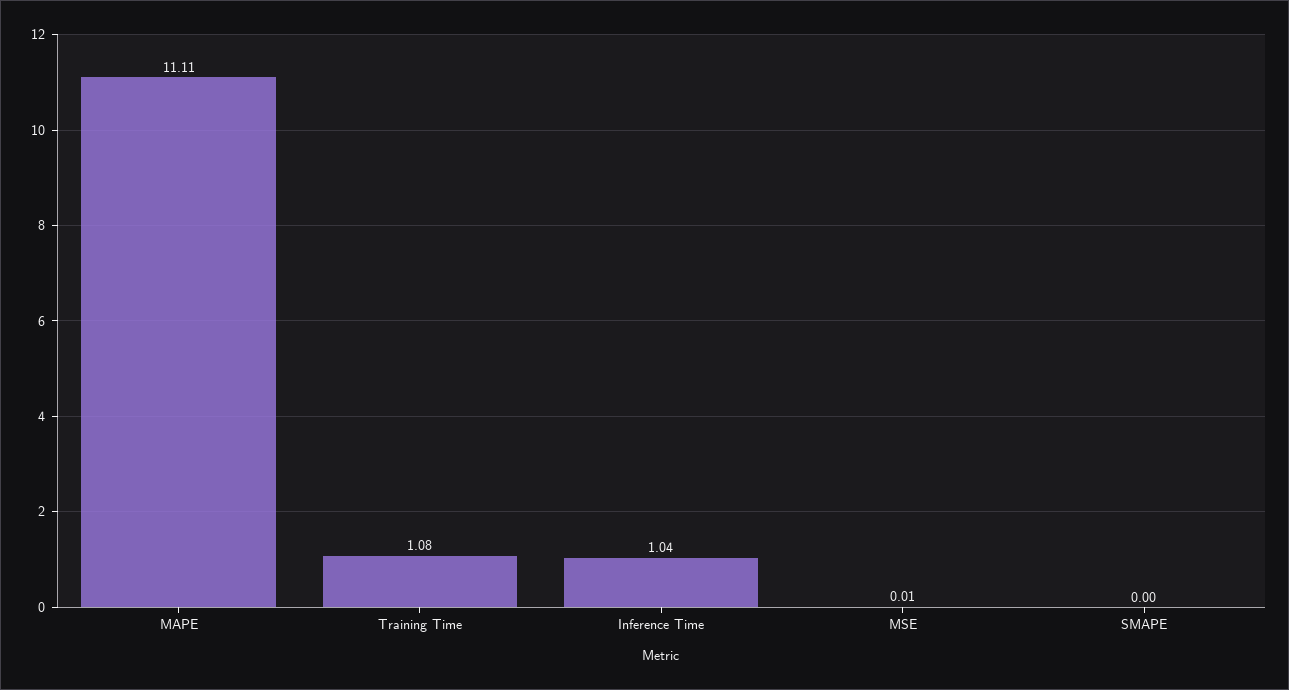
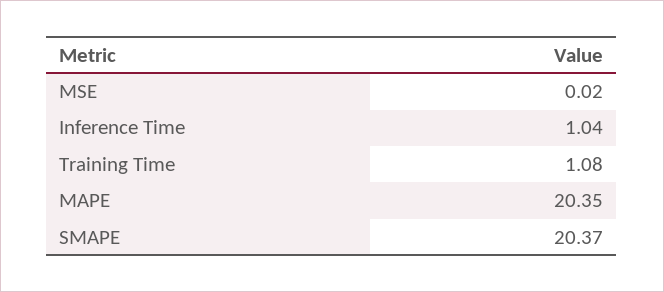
  {
-   "MAPE": 11.11,
+   "MAPE": 20.35,
    "Training Time": 1.08,
    "Inference Time": 1.04,
-   "MSE": 0.01,
+   "MSE": 0.02,
-   "SMAPE": 0
+   "SMAPE": 20.37
  }

